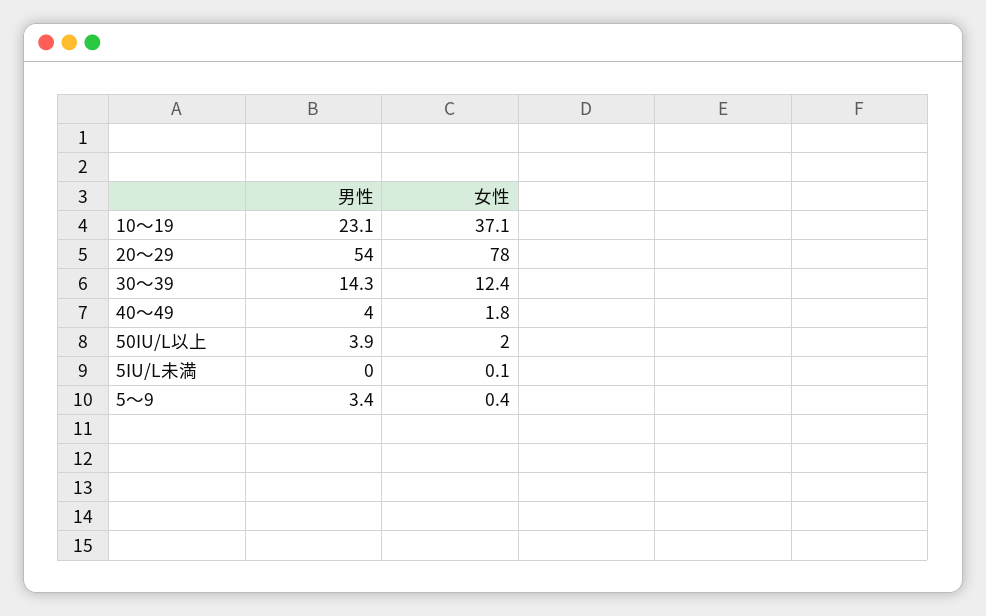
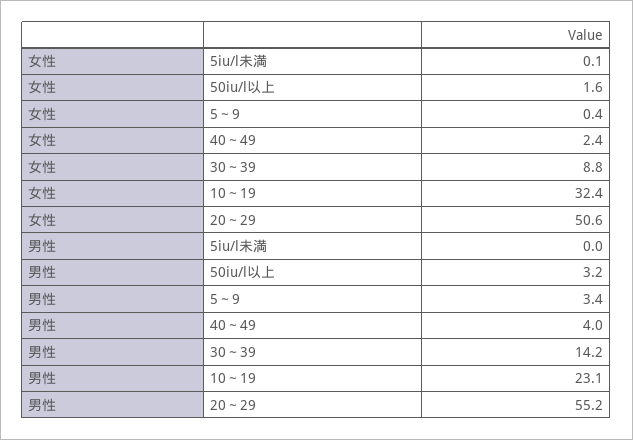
  {
    "男性": {
      "10～19": 23.1,
-     "20～29": 54,
+     "20～29": 55.2,
-     "30～39": 14.3,
+     "30～39": 14.2,
      "40～49": 4,
-     "50IU/L以上": 3.9,
+     "50IU/L以上": 3.2,
      "5IU/L未満": 0,
      "5～9": 3.4
    },
    "女性": {
-     "10～19": 37.1,
+     "10～19": 32.4,
-     "20～29": 78,
+     "20～29": 50.6,
-     "30～39": 12.4,
+     "30～39": 8.8,
-     "40～49": 1.8,
+     "40～49": 2.4,
-     "50IU/L以上": 2,
+     "50IU/L以上": 1.6,
      "5IU/L未満": 0.1,
      "5～9": 0.4
    }
  }

